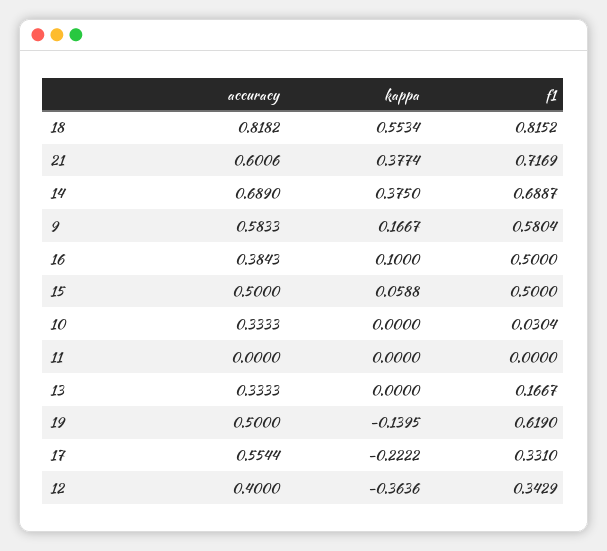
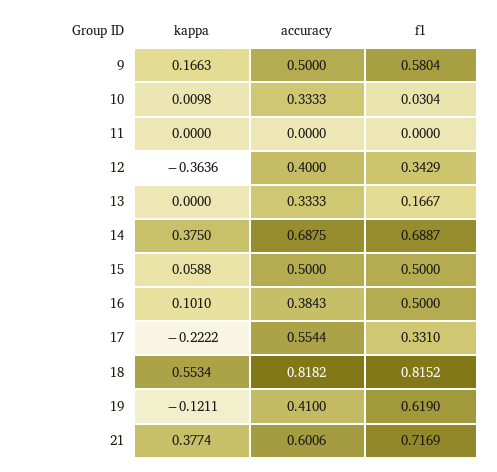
  {
    "accuracy": {
      "18": 0.8182,
      "21": 0.6006,
-     "14": 0.689,
+     "14": 0.6875,
-     "9": 0.5833,
+     "9": 0.5,
      "16": 0.3843,
      "15": 0.5,
      "10": 0.3333,
      "11": 0,
      "13": 0.3333,
-     "19": 0.5,
+     "19": 0.41,
      "17": 0.5544,
      "12": 0.4
    },
    "kappa": {
      "18": 0.5534,
      "21": 0.3774,
      "14": 0.375,
-     "9": 0.1667,
+     "9": 0.1663,
-     "16": 0.1,
+     "16": 0.101,
      "15": 0.0588,
-     "10": 0,
+     "10": 0.0098,
      "11": 0,
      "13": 0,
-     "19": -0.1395,
+     "19": -0.1211,
      "17": -0.2222,
      "12": -0.3636
    },
    "f1": {
      "18": 0.8152,
      "21": 0.7169,
      "14": 0.6887,
      "9": 0.5804,
      "16": 0.5,
      "15": 0.5,
      "10": 0.0304,
      "11": 0,
      "13": 0.1667,
      "19": 0.619,
      "17": 0.331,
      "12": 0.3429
    }
  }

